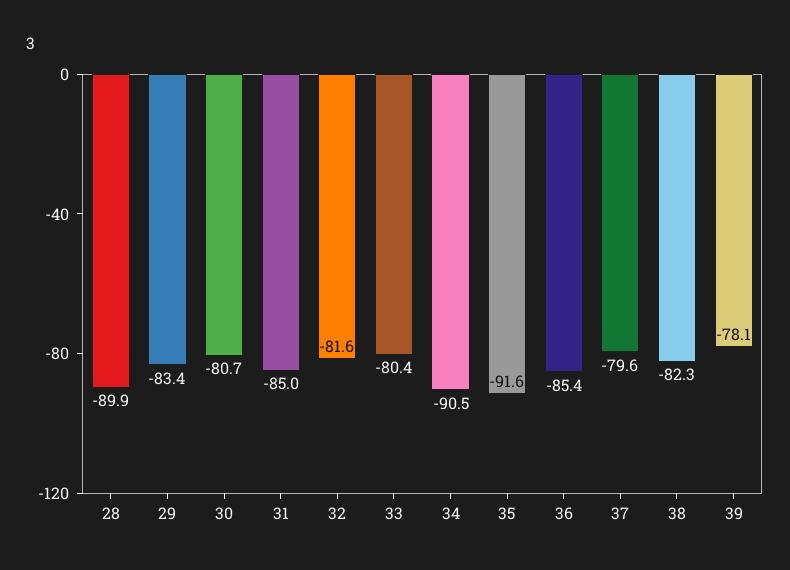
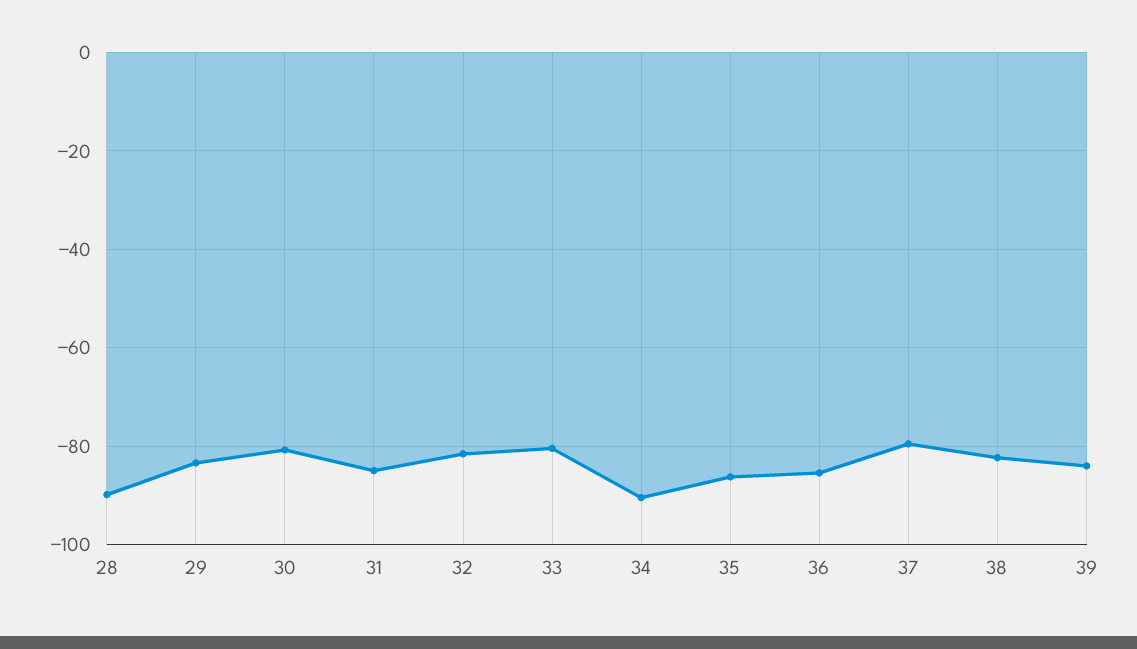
  {
    "28": -89.9,
    "29": -83.4,
    "30": -80.7,
    "31": -85,
    "32": -81.6,
    "33": -80.4,
    "34": -90.5,
-   "35": -91.6,
+   "35": -86,
    "36": -85.4,
    "37": -79.6,
    "38": -82.3,
-   "39": -78.1
+   "39": -84
  }

